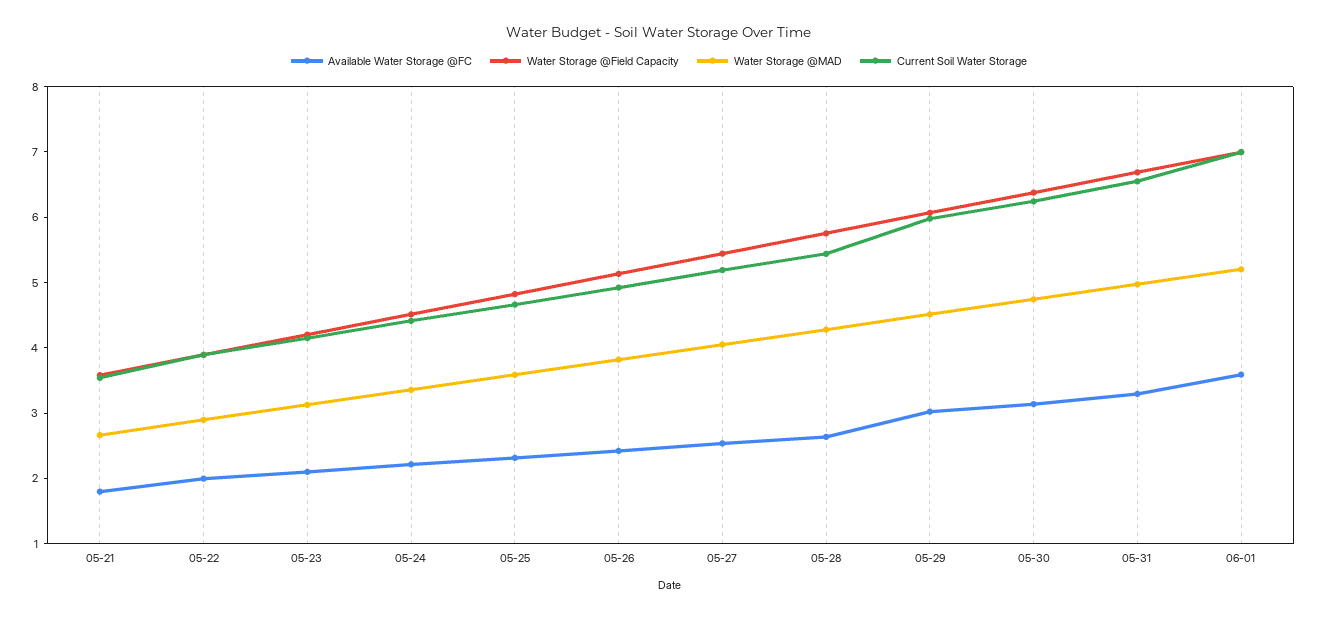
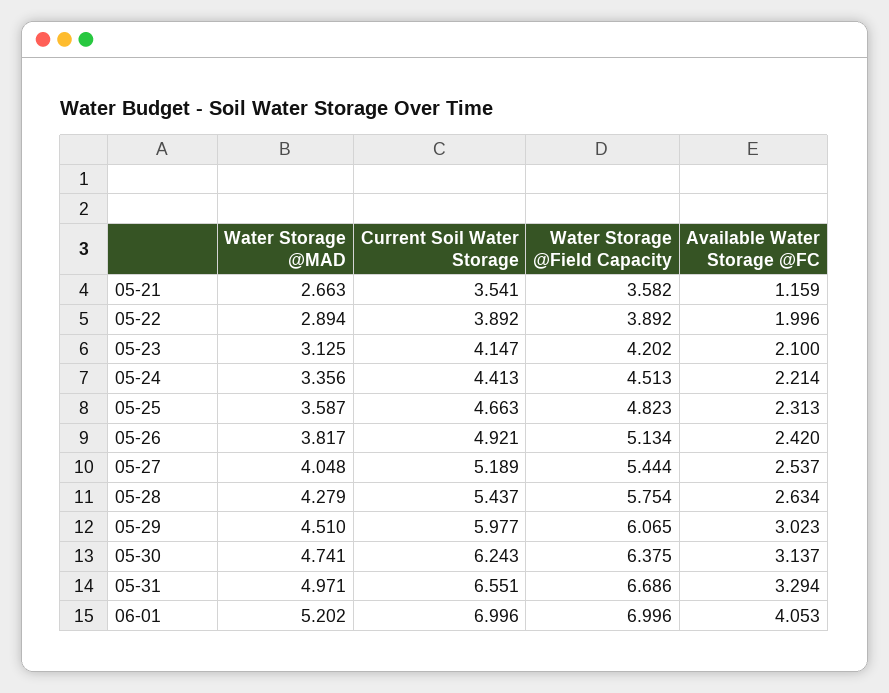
  {
    "Available Water Storage @FC": {
-     "05-21": 1.8,
+     "05-21": 1.159,
      "05-22": 1.996,
      "05-23": 2.1,
      "05-24": 2.214,
      "05-25": 2.313,
      "05-26": 2.42,
      "05-27": 2.537,
      "05-28": 2.634,
      "05-29": 3.023,
      "05-30": 3.137,
      "05-31": 3.294,
-     "06-01": 3.6
+     "06-01": 4.053
    },
    "Water Storage @Field Capacity": {
      "05-21": 3.582,
      "05-22": 3.892,
      "05-23": 4.202,
      "05-24": 4.513,
      "05-25": 4.823,
      "05-26": 5.134,
      "05-27": 5.444,
      "05-28": 5.754,
      "05-29": 6.065,
      "05-30": 6.375,
      "05-31": 6.686,
      "06-01": 6.996
    },
    "Water Storage @MAD": {
      "05-21": 2.663,
      "05-22": 2.894,
      "05-23": 3.125,
      "05-24": 3.356,
      "05-25": 3.587,
      "05-26": 3.817,
      "05-27": 4.048,
      "05-28": 4.279,
      "05-29": 4.51,
      "05-30": 4.741,
      "05-31": 4.971,
      "06-01": 5.202
    },
    "Current Soil Water Storage": {
      "05-21": 3.541,
      "05-22": 3.892,
      "05-23": 4.147,
      "05-24": 4.413,
      "05-25": 4.663,
      "05-26": 4.921,
      "05-27": 5.189,
      "05-28": 5.437,
      "05-29": 5.977,
      "05-30": 6.243,
      "05-31": 6.551,
      "06-01": 6.996
    }
  }

